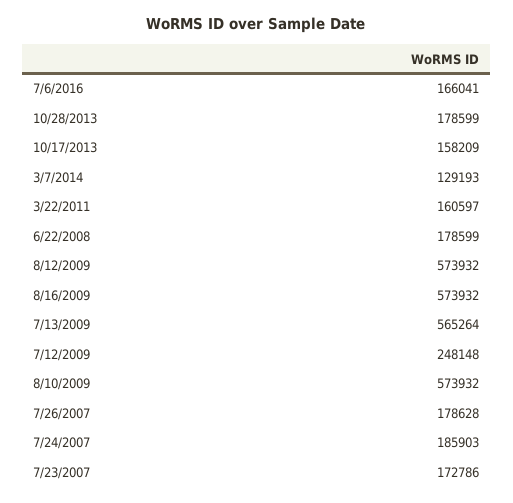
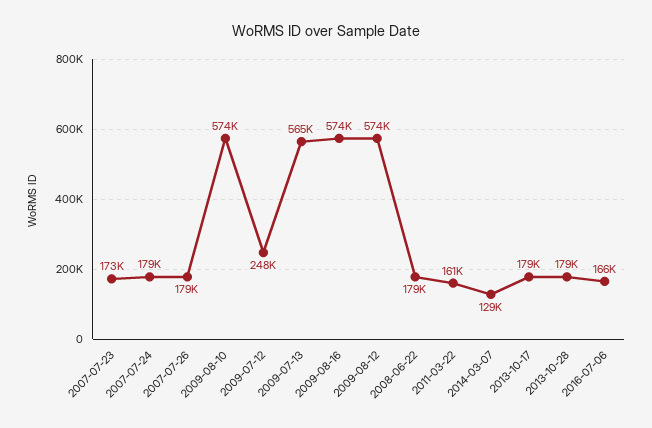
  {
    "7/6/2016": 166041,
    "10/28/2013": 178599,
-   "10/17/2013": 158209,
+   "10/17/2013": 179000,
    "3/7/2014": 129193,
    "3/22/2011": 160597,
    "6/22/2008": 178599,
    "8/12/2009": 573932,
    "8/16/2009": 573932,
    "7/13/2009": 565264,
    "7/12/2009": 248148,
    "8/10/2009": 573932,
    "7/26/2007": 178628,
-   "7/24/2007": 185903,
+   "7/24/2007": 179000,
    "7/23/2007": 172786
  }

